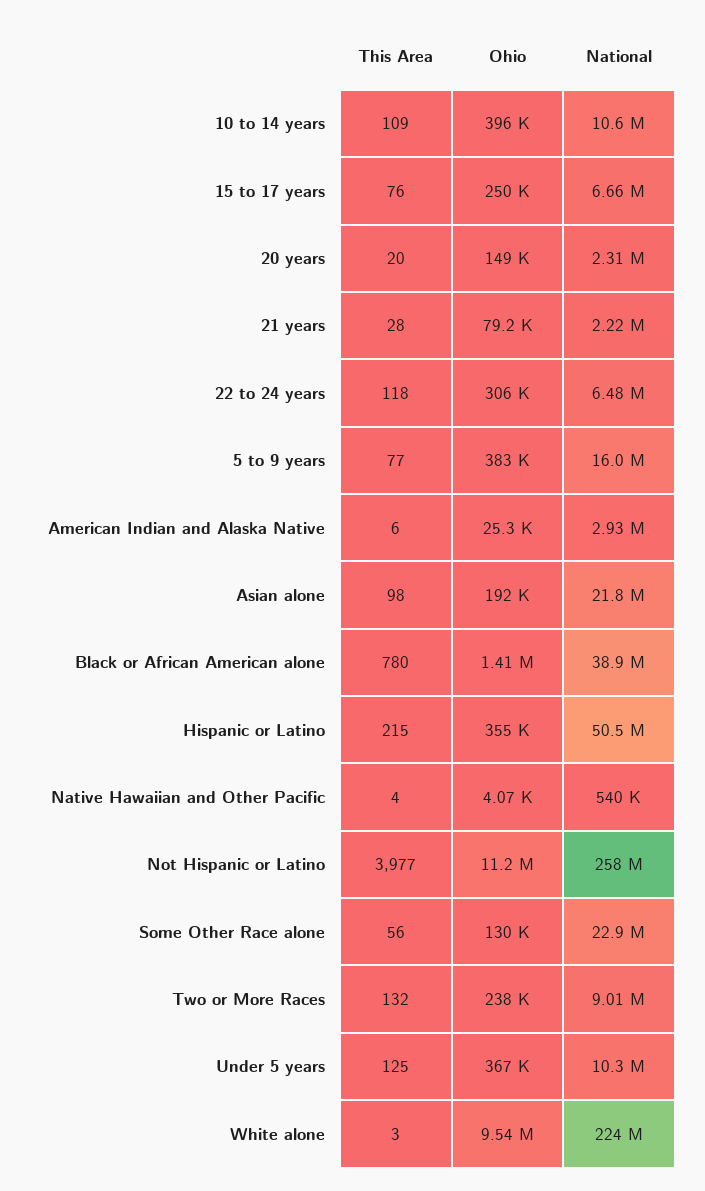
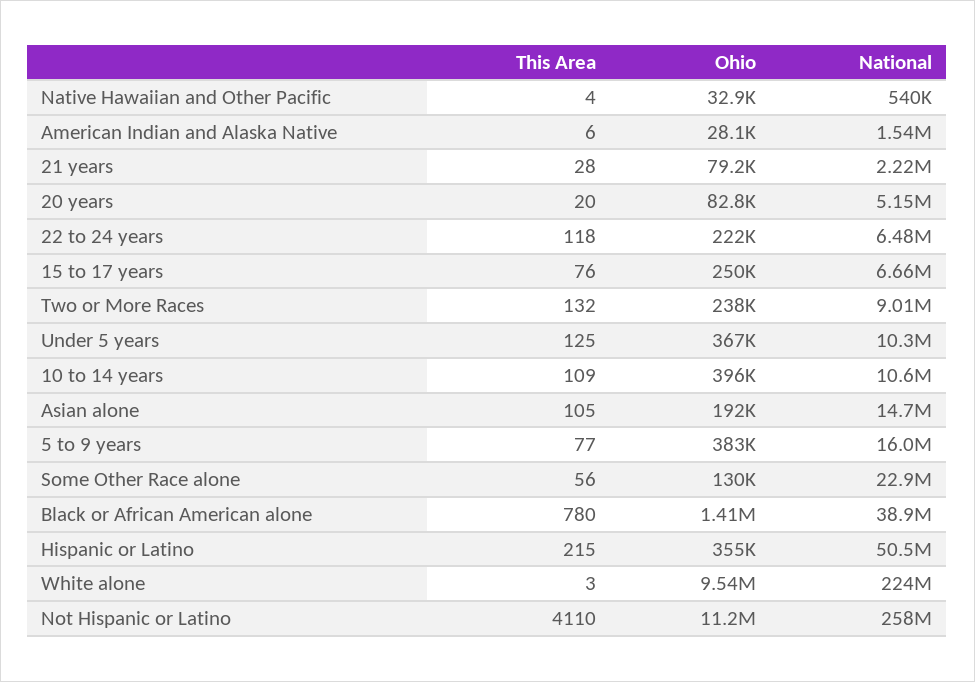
  {
    "This Area": {
      "10 to 14 years": 109,
      "15 to 17 years": 76,
      "20 years": 20,
      "21 years": 28,
      "22 to 24 years": 118,
      "5 to 9 years": 77,
      "American Indian and Alaska Native": 6,
-     "Asian alone": 98,
+     "Asian alone": 105,
      "Black or African American alone": 780,
      "Hispanic or Latino": 215,
      "Native Hawaiian and Other Pacific": 4,
-     "Not Hispanic or Latino": 3977,
+     "Not Hispanic or Latino": 4110,
      "Some Other Race alone": 56,
      "Two or More Races": 132,
      "Under 5 years": 125,
      "White alone": 3
    },
    "Ohio": {
      "10 to 14 years": 396000,
      "15 to 17 years": 250000,
-     "20 years": 149000,
+     "20 years": 82800,
      "21 years": 79200,
-     "22 to 24 years": 306000,
+     "22 to 24 years": 222000,
      "5 to 9 years": 383000,
-     "American Indian and Alaska Native": 25300,
+     "American Indian and Alaska Native": 28100,
      "Asian alone": 192000,
      "Black or African American alone": 1410000,
      "Hispanic or Latino": 355000,
-     "Native Hawaiian and Other Pacific": 4070,
+     "Native Hawaiian and Other Pacific": 32900,
      "Not Hispanic or Latino": 11200000,
      "Some Other Race alone": 130000,
      "Two or More Races": 238000,
      "Under 5 years": 367000,
      "White alone": 9540000
    },
    "National": {
      "10 to 14 years": 10600000,
      "15 to 17 years": 6660000,
-     "20 years": 2310000,
+     "20 years": 5150000,
      "21 years": 2220000,
      "22 to 24 years": 6480000,
      "5 to 9 years": 16000000,
-     "American Indian and Alaska Native": 2930000,
+     "American Indian and Alaska Native": 1540000,
-     "Asian alone": 21800000,
+     "Asian alone": 14700000,
      "Black or African American alone": 38900000,
      "Hispanic or Latino": 50500000,
      "Native Hawaiian and Other Pacific": 540000,
      "Not Hispanic or Latino": 258000000,
      "Some Other Race alone": 22900000,
      "Two or More Races": 9010000,
      "Under 5 years": 10300000,
      "White alone": 224000000
    }
  }

